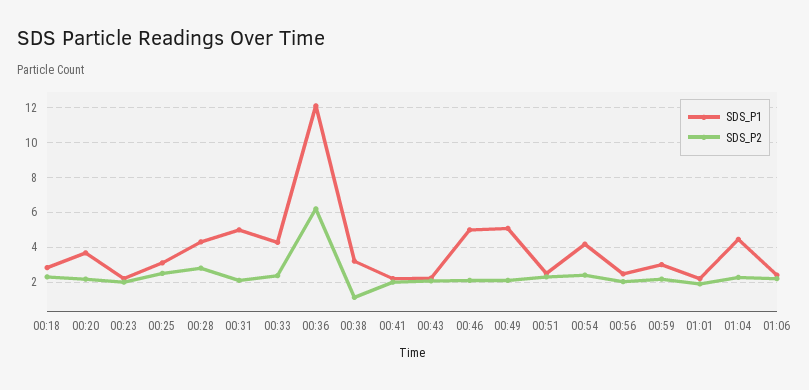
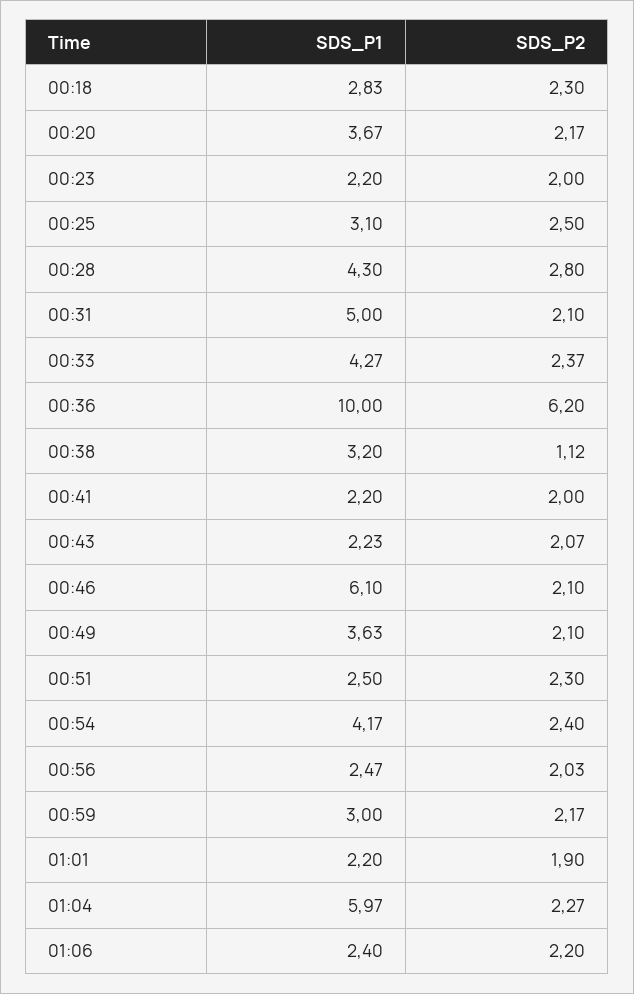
  {
    "SDS_P1": {
      "00:18": 2.83,
      "00:20": 3.67,
      "00:23": 2.2,
      "00:25": 3.1,
      "00:28": 4.3,
      "00:31": 5,
      "00:33": 4.27,
-     "00:36": 12,
+     "00:36": 10,
      "00:38": 3.2,
      "00:41": 2.2,
      "00:43": 2.23,
-     "00:46": 5,
+     "00:46": 6.1,
-     "00:49": 5,
+     "00:49": 3.63,
      "00:51": 2.5,
      "00:54": 4.17,
      "00:56": 2.47,
      "00:59": 3,
      "01:01": 2.2,
-     "01:04": 4.5,
+     "01:04": 5.97,
      "01:06": 2.4
    },
    "SDS_P2": {
      "00:18": 2.3,
      "00:20": 2.17,
      "00:23": 2,
      "00:25": 2.5,
      "00:28": 2.8,
      "00:31": 2.1,
      "00:33": 2.37,
      "00:36": 6.2,
      "00:38": 1.12,
      "00:41": 2,
      "00:43": 2.07,
      "00:46": 2.1,
      "00:49": 2.1,
      "00:51": 2.3,
      "00:54": 2.4,
      "00:56": 2.03,
      "00:59": 2.17,
      "01:01": 1.9,
      "01:04": 2.27,
      "01:06": 2.2
    }
  }

